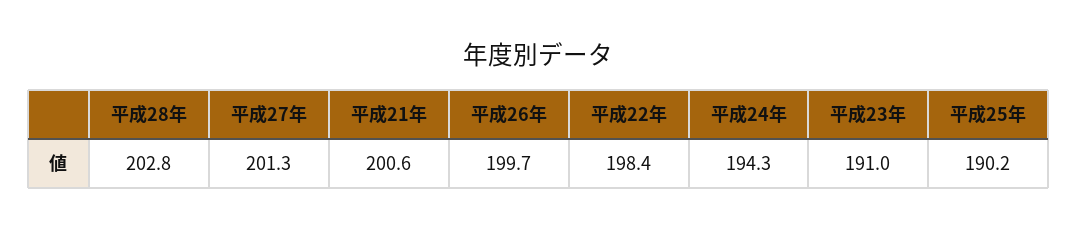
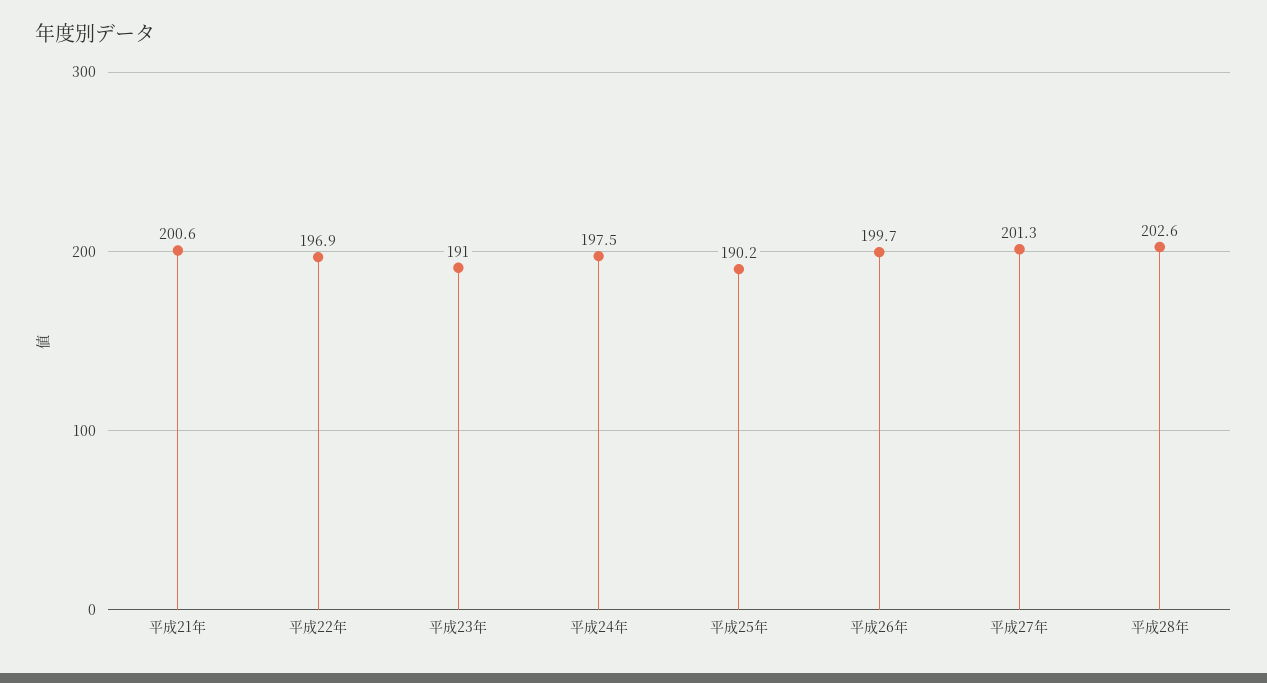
  {
-   "平成28年": 202.8,
+   "平成28年": 202.6,
    "平成27年": 201.3,
    "平成21年": 200.6,
    "平成26年": 199.7,
-   "平成22年": 198.4,
+   "平成22年": 196.9,
-   "平成24年": 194.3,
+   "平成24年": 197.5,
    "平成23年": 191,
    "平成25年": 190.2
  }

